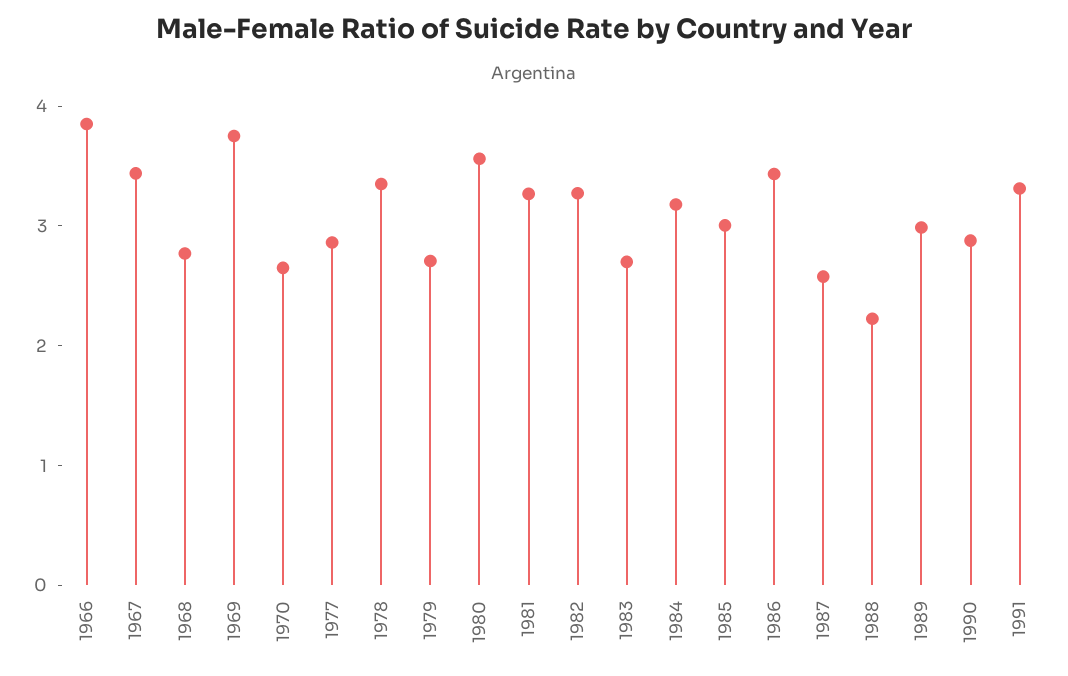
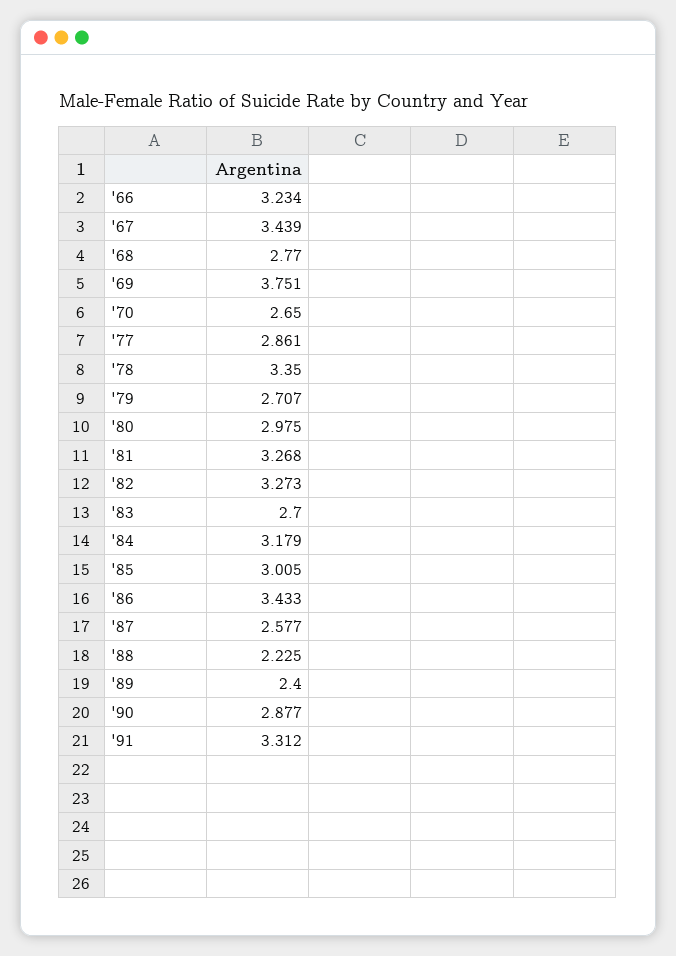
  {
-   "1966": 3.8,
+   "1966": 3.234,
    "1967": 3.439,
    "1968": 2.77,
    "1969": 3.751,
    "1970": 2.65,
    "1977": 2.861,
    "1978": 3.35,
    "1979": 2.707,
-   "1980": 3.6,
+   "1980": 2.975,
    "1981": 3.268,
    "1982": 3.273,
    "1983": 2.7,
    "1984": 3.179,
    "1985": 3.005,
    "1986": 3.433,
    "1987": 2.577,
    "1988": 2.225,
-   "1989": 3,
+   "1989": 2.4,
    "1990": 2.877,
    "1991": 3.312
  }

